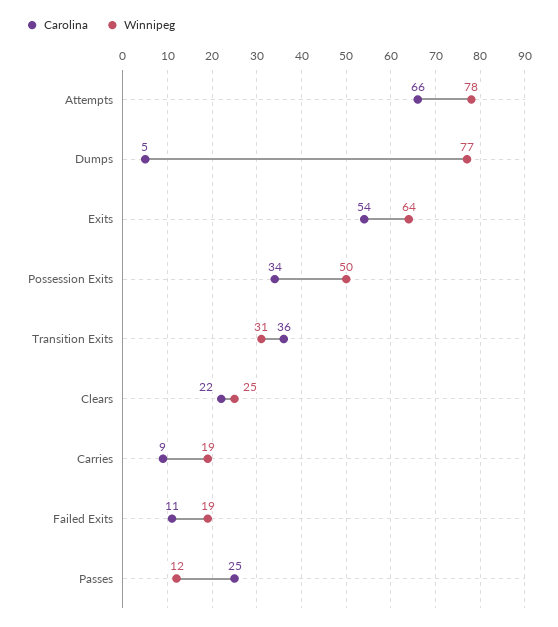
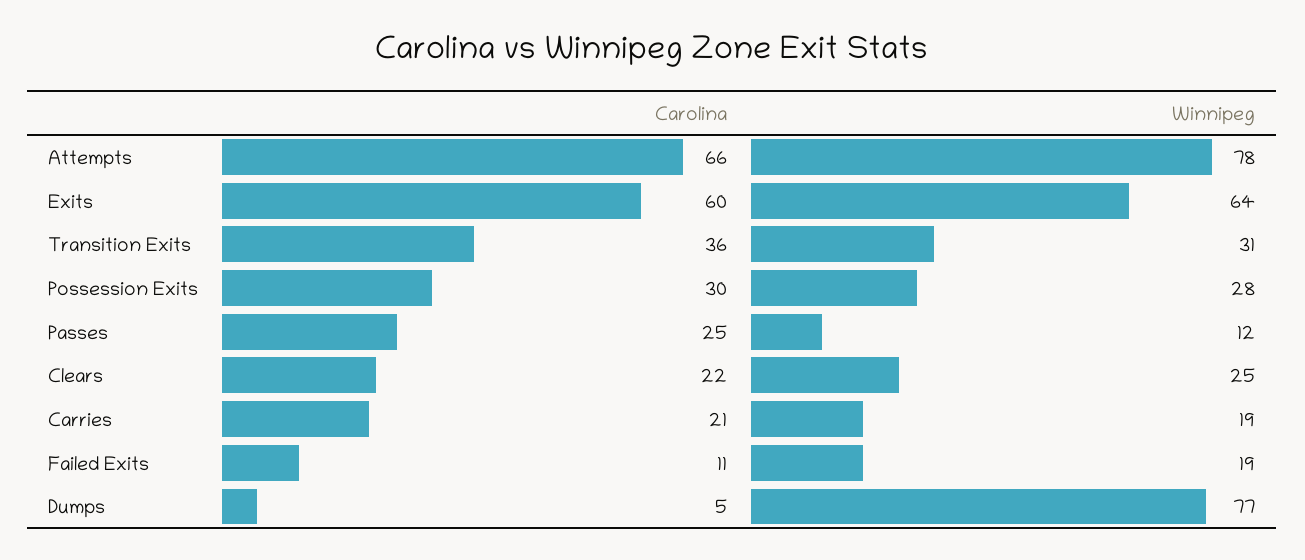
  {
    "Carolina": {
      "Attempts": 66,
      "Dumps": 5,
-     "Exits": 54,
+     "Exits": 60,
-     "Possession Exits": 34,
+     "Possession Exits": 30,
      "Transition Exits": 36,
      "Clears": 22,
-     "Carries": 9,
+     "Carries": 21,
      "Failed Exits": 11,
      "Passes": 25
    },
    "Winnipeg": {
      "Attempts": 78,
      "Dumps": 77,
      "Exits": 64,
-     "Possession Exits": 50,
+     "Possession Exits": 28,
      "Transition Exits": 31,
      "Clears": 25,
      "Carries": 19,
      "Failed Exits": 19,
      "Passes": 12
    }
  }

